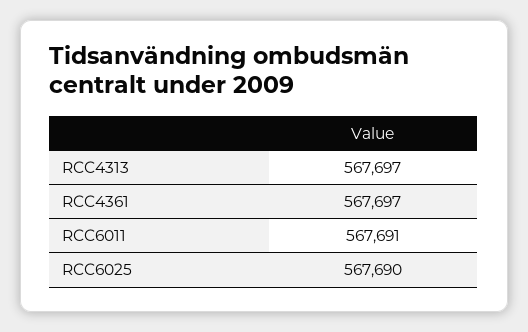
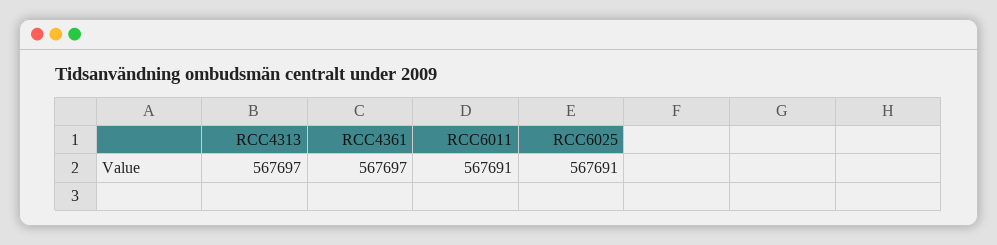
  {
    "RCC4313": 567697,
    "RCC4361": 567697,
    "RCC6011": 567691,
-   "RCC6025": 567690
+   "RCC6025": 567691
  }

